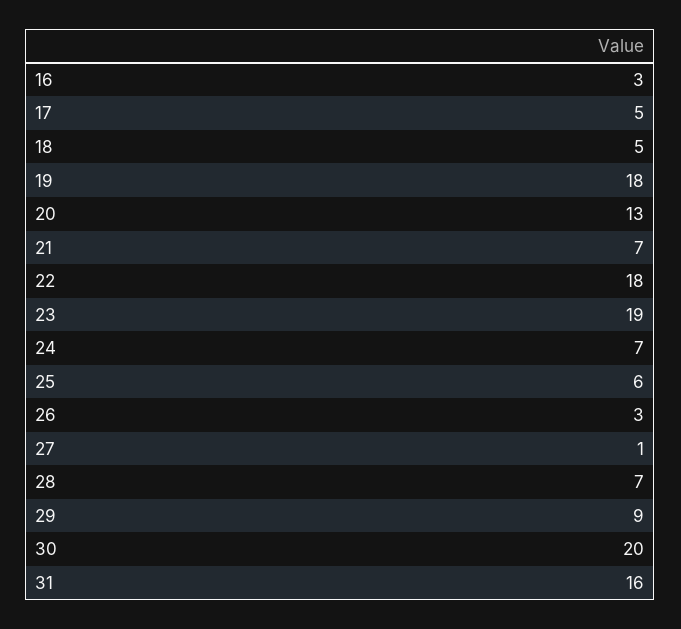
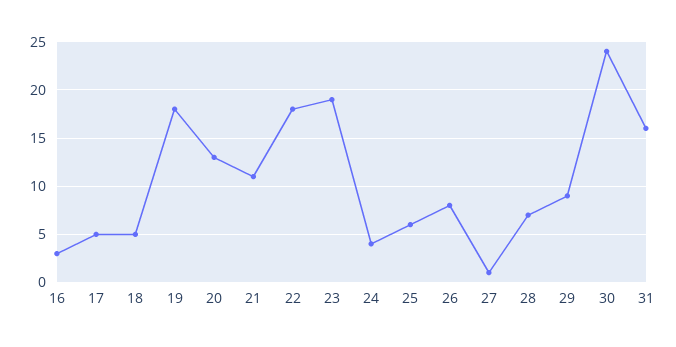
  {
    "16": 3,
    "17": 5,
    "18": 5,
    "19": 18,
    "20": 13,
-   "21": 7,
+   "21": 11,
    "22": 18,
    "23": 19,
-   "24": 7,
+   "24": 4,
    "25": 6,
-   "26": 3,
+   "26": 8,
    "27": 1,
    "28": 7,
    "29": 9,
-   "30": 20,
+   "30": 24,
    "31": 16
  }

